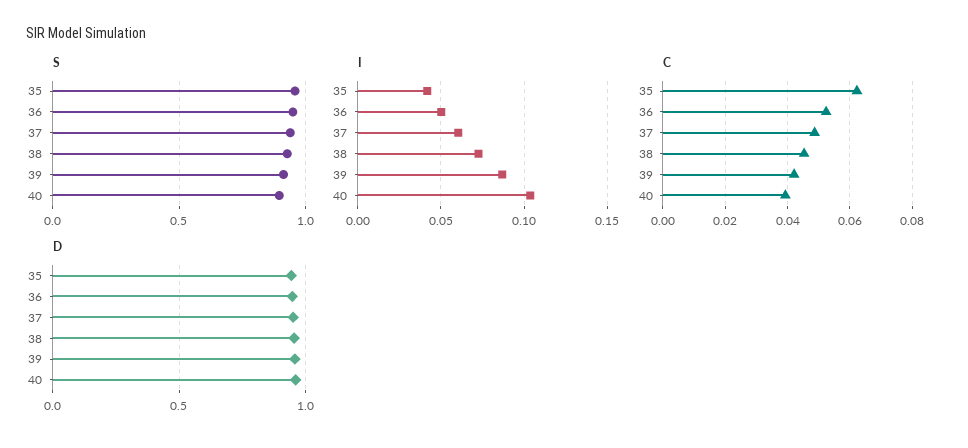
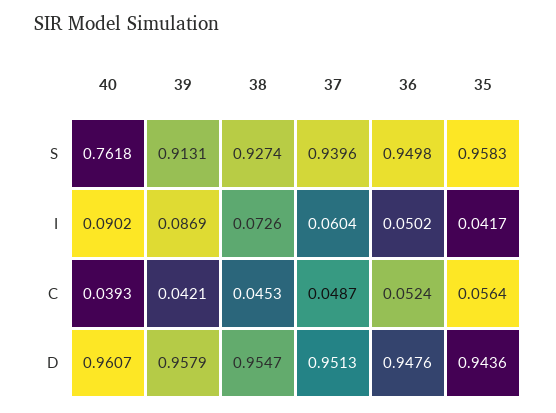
  {
    "S": {
      "35": 0.9583,
      "36": 0.9498,
      "37": 0.9396,
      "38": 0.9274,
      "39": 0.9131,
-     "40": 0.9
+     "40": 0.7618
    },
    "I": {
      "35": 0.0417,
      "36": 0.0502,
      "37": 0.0604,
      "38": 0.0726,
      "39": 0.0869,
-     "40": 0.105
+     "40": 0.0902
    },
    "C": {
-     "35": 0.062,
+     "35": 0.0564,
      "36": 0.0524,
      "37": 0.0487,
      "38": 0.0453,
      "39": 0.0421,
      "40": 0.0393
    },
    "D": {
      "35": 0.9436,
      "36": 0.9476,
      "37": 0.9513,
      "38": 0.9547,
      "39": 0.9579,
      "40": 0.9607
    }
  }

